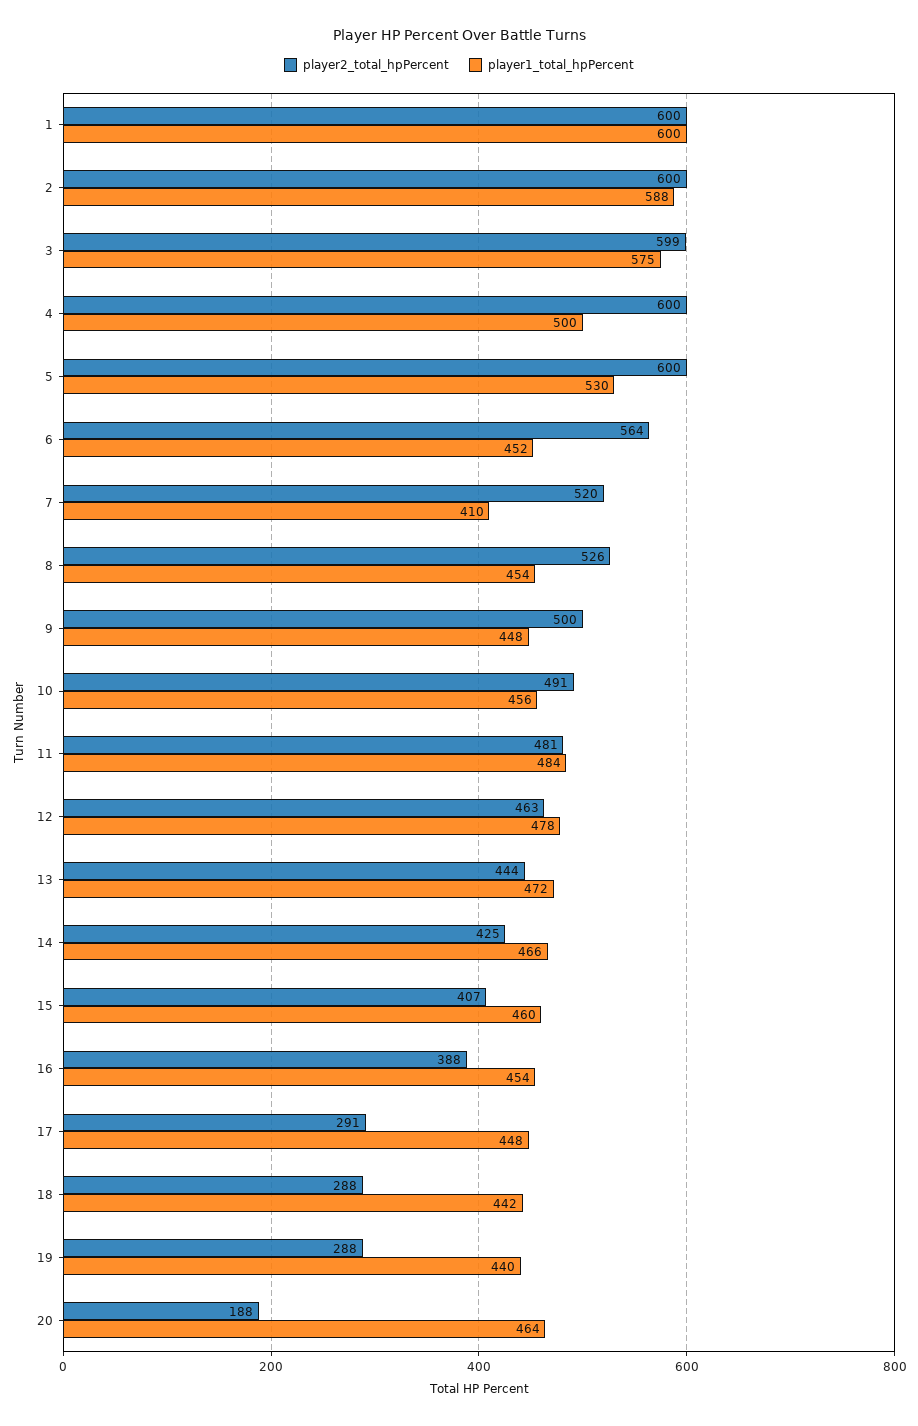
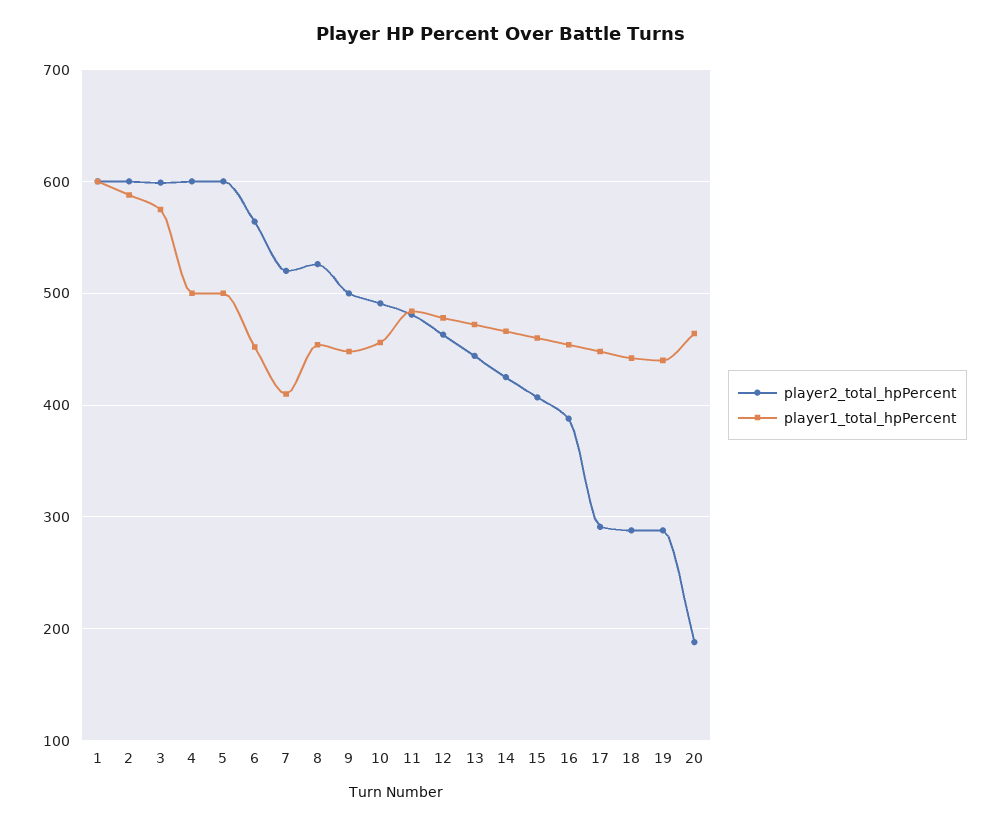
  {
    "player2_total_hpPercent": {
      "1": 600,
      "2": 600,
      "3": 599,
      "4": 600,
      "5": 600,
      "6": 564,
      "7": 520,
      "8": 526,
      "9": 500,
      "10": 491,
      "11": 481,
      "12": 463,
      "13": 444,
      "14": 425,
      "15": 407,
      "16": 388,
      "17": 291,
      "18": 288,
      "19": 288,
      "20": 188
    },
    "player1_total_hpPercent": {
      "1": 600,
      "2": 588,
      "3": 575,
      "4": 500,
-     "5": 530,
+     "5": 500,
      "6": 452,
      "7": 410,
      "8": 454,
      "9": 448,
      "10": 456,
      "11": 484,
      "12": 478,
      "13": 472,
      "14": 466,
      "15": 460,
      "16": 454,
      "17": 448,
      "18": 442,
      "19": 440,
      "20": 464
    }
  }

